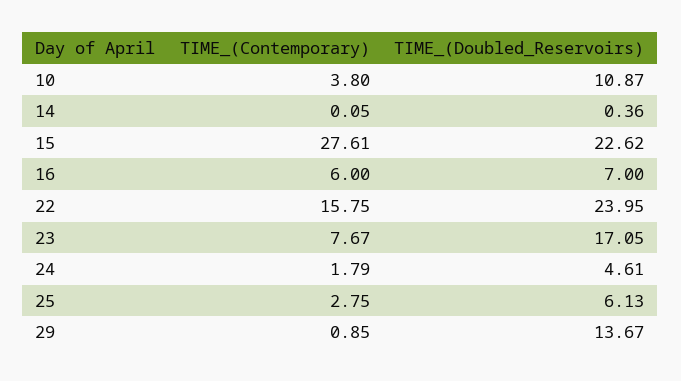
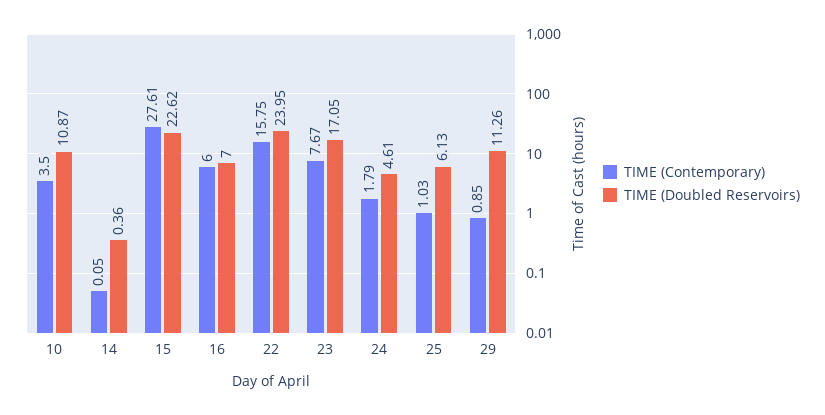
  {
    "TIME_(Contemporary)": {
-     "10": 3.8,
+     "10": 3.5,
      "14": 0.05,
      "15": 27.61,
      "16": 6,
      "22": 15.75,
      "23": 7.67,
      "24": 1.79,
-     "25": 2.75,
+     "25": 1.03,
      "29": 0.85
    },
    "TIME_(Doubled_Reservoirs)": {
      "10": 10.87,
      "14": 0.36,
      "15": 22.62,
      "16": 7,
      "22": 23.95,
      "23": 17.05,
      "24": 4.61,
      "25": 6.13,
-     "29": 13.67
+     "29": 11.26
    }
  }

